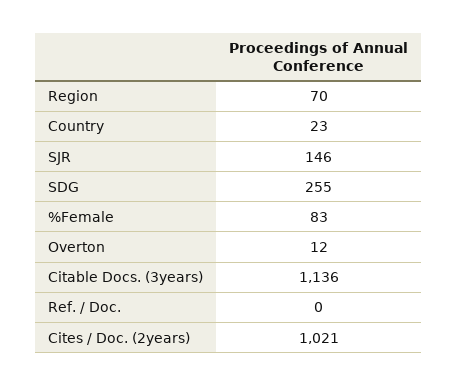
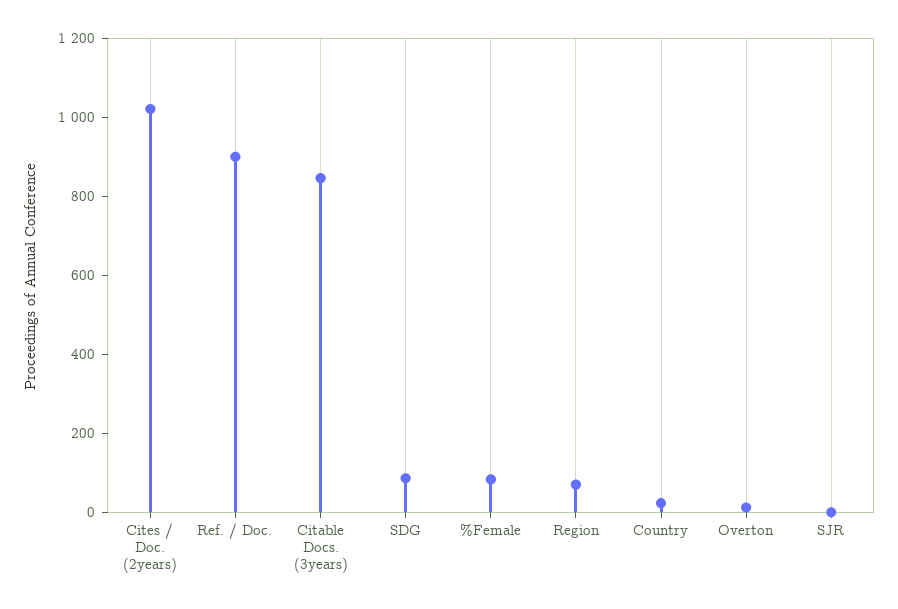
  {
    "Region": 70,
    "Country": 23,
-   "SJR": 146,
+   "SJR": 0,
-   "SDG": 255,
+   "SDG": 100,
    "%Female": 83,
    "Overton": 12,
-   "Citable Docs. (3years)": 1136,
+   "Citable Docs. (3years)": 850,
-   "Ref. / Doc.": 0,
+   "Ref. / Doc.": 900,
    "Cites / Doc. (2years)": 1021
  }

